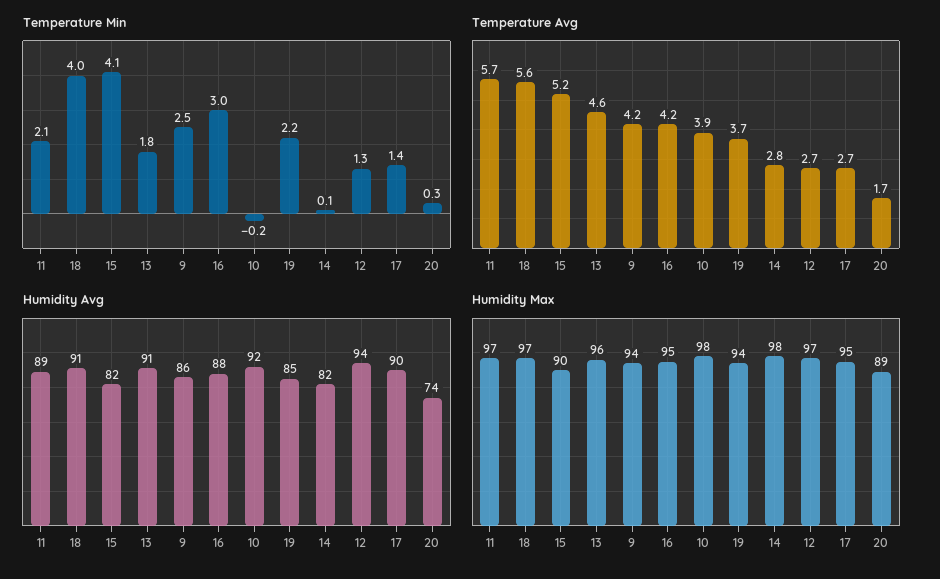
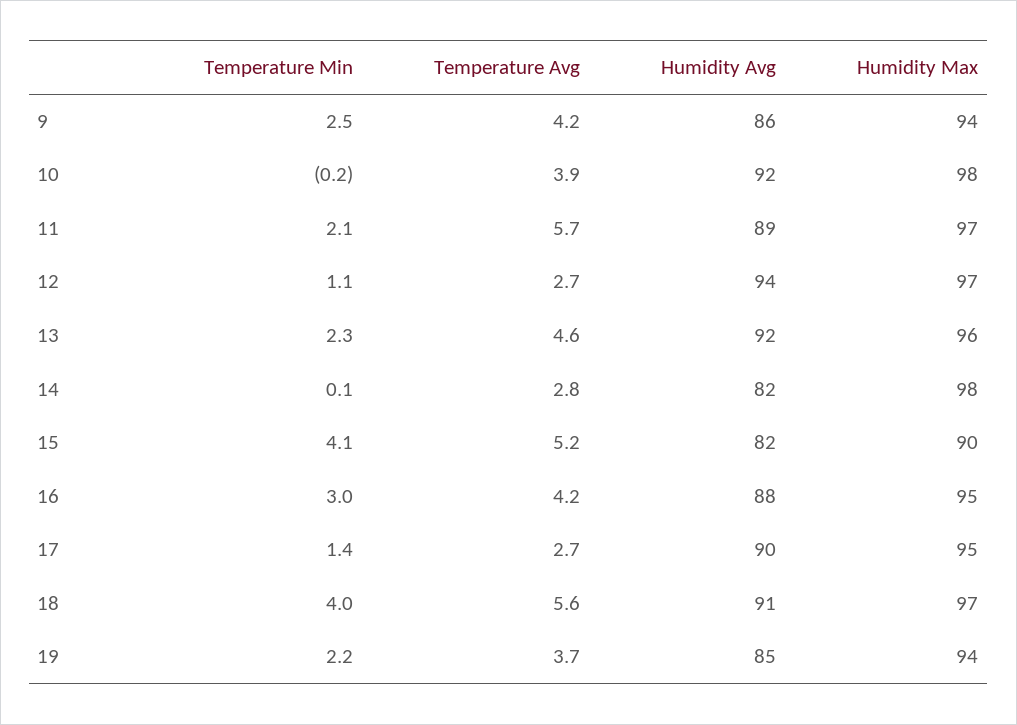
  {
    "Temperature Min": {
      "11": 2.1,
      "18": 4,
      "15": 4.1,
-     "13": 1.8,
+     "13": 2.3,
      "9": 2.5,
      "16": 3,
      "10": -0.2,
      "19": 2.2,
      "14": 0.1,
-     "12": 1.3,
+     "12": 1.1,
-     "17": 1.4,
+     "17": 1.4
-     "20": 0.3
    },
    "Temperature Avg": {
      "11": 5.7,
      "18": 5.6,
      "15": 5.2,
      "13": 4.6,
      "9": 4.2,
      "16": 4.2,
      "10": 3.9,
      "19": 3.7,
      "14": 2.8,
      "12": 2.7,
-     "17": 2.7,
+     "17": 2.7
-     "20": 1.7
    },
    "Humidity Avg": {
      "11": 89,
      "18": 91,
      "15": 82,
-     "13": 91,
+     "13": 92,
      "9": 86,
      "16": 88,
      "10": 92,
      "19": 85,
      "14": 82,
      "12": 94,
-     "17": 90,
+     "17": 90
-     "20": 74
    },
    "Humidity Max": {
      "11": 97,
      "18": 97,
      "15": 90,
      "13": 96,
      "9": 94,
      "16": 95,
      "10": 98,
      "19": 94,
      "14": 98,
      "12": 97,
-     "17": 95,
+     "17": 95
-     "20": 89
    }
  }

